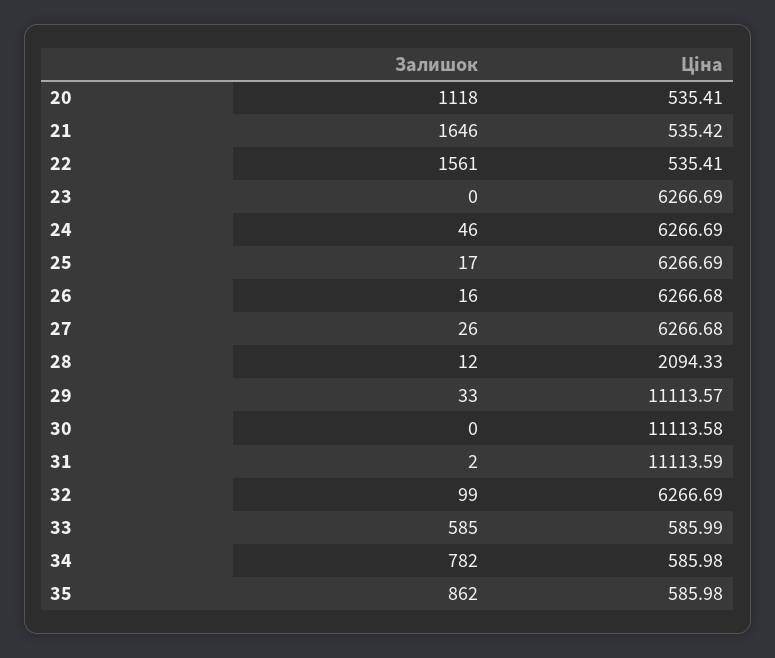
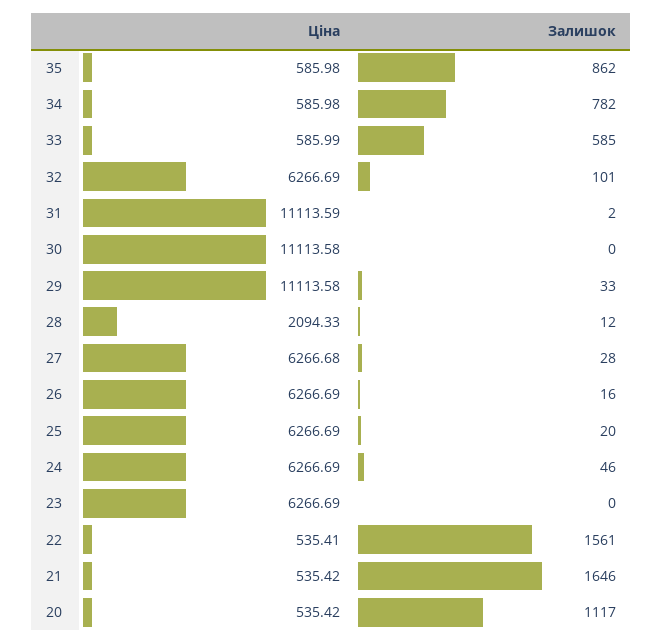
  {
    "Залишок": {
-     "20": 1118,
+     "20": 1117,
      "21": 1646,
      "22": 1561,
      "23": 0,
      "24": 46,
-     "25": 17,
+     "25": 20,
      "26": 16,
-     "27": 26,
+     "27": 28,
      "28": 12,
      "29": 33,
      "30": 0,
      "31": 2,
-     "32": 99,
+     "32": 101,
      "33": 585,
      "34": 782,
      "35": 862
    },
    "Ціна": {
-     "20": 535.41,
+     "20": 535.42,
      "21": 535.42,
      "22": 535.41,
      "23": 6266.69,
      "24": 6266.69,
      "25": 6266.69,
-     "26": 6266.68,
+     "26": 6266.69,
      "27": 6266.68,
      "28": 2094.33,
-     "29": 11113.57,
+     "29": 11113.58,
      "30": 11113.58,
      "31": 11113.59,
      "32": 6266.69,
      "33": 585.99,
      "34": 585.98,
      "35": 585.98
    }
  }

